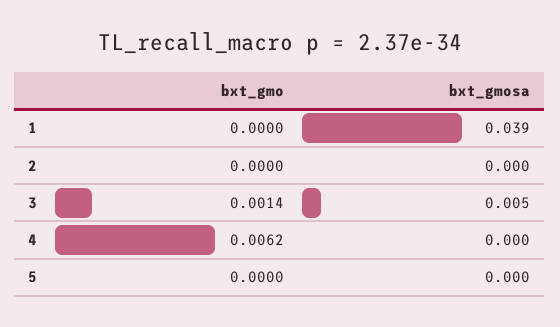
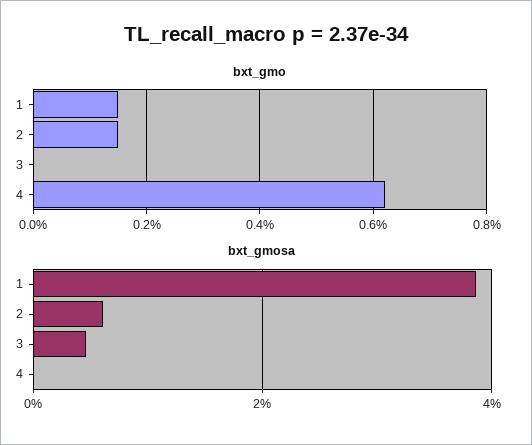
  {
    "bxt_gmo": {
-     "1": 0,
+     "1": 0.0015,
-     "2": 0,
+     "2": 0.0015,
-     "3": 0.0014,
+     "3": 0,
-     "4": 0.0062,
+     "4": 0.0062
-     "5": 0
    },
    "bxt_gmosa": {
      "1": 0.039,
-     "2": 0,
+     "2": 0.006,
      "3": 0.005,
-     "4": 0,
+     "4": 0
-     "5": 0
    }
  }

